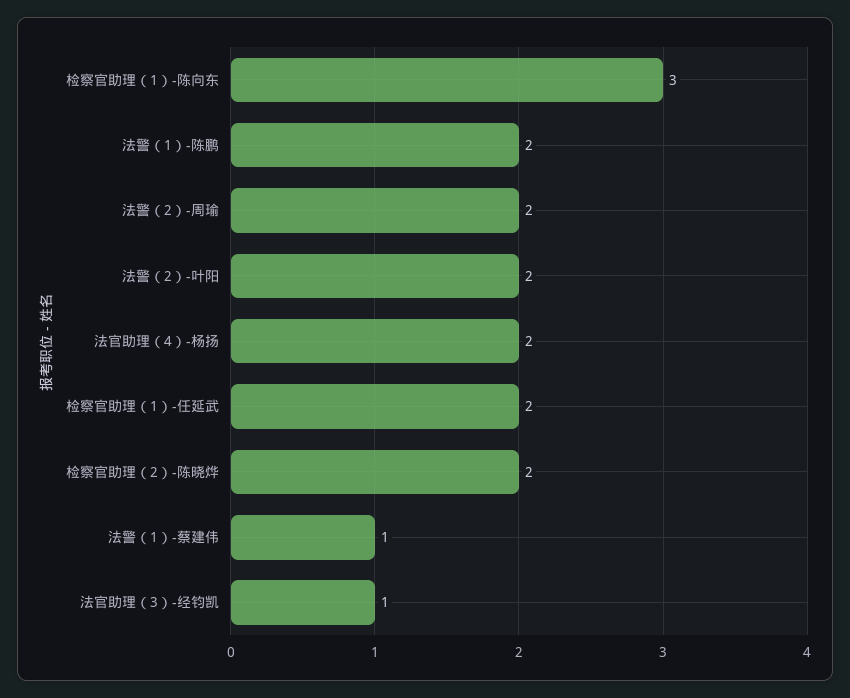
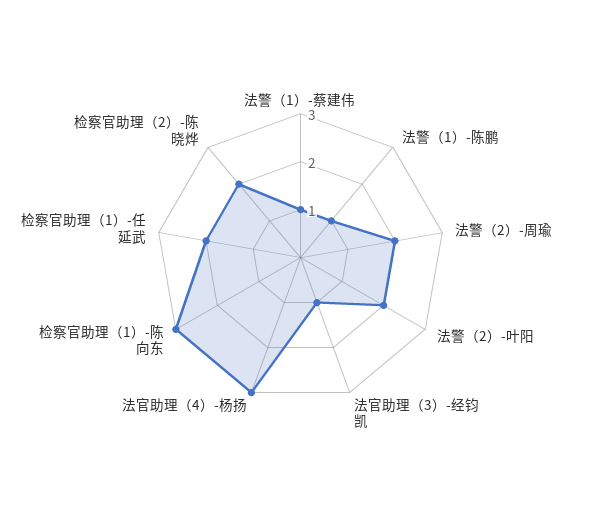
  {
    "检察官助理（1）-陈向东": 3,
-   "法警（1）-陈鹏": 2,
+   "法警（1）-陈鹏": 1,
    "法警（2）-周瑜": 2,
    "法警（2）-叶阳": 2,
-   "法官助理（4）-杨扬": 2,
+   "法官助理（4）-杨扬": 3,
    "检察官助理（1）-任延武": 2,
    "检察官助理（2）-陈晓烨": 2,
    "法警（1）-蔡建伟": 1,
    "法官助理（3）-经钧凯": 1
  }

